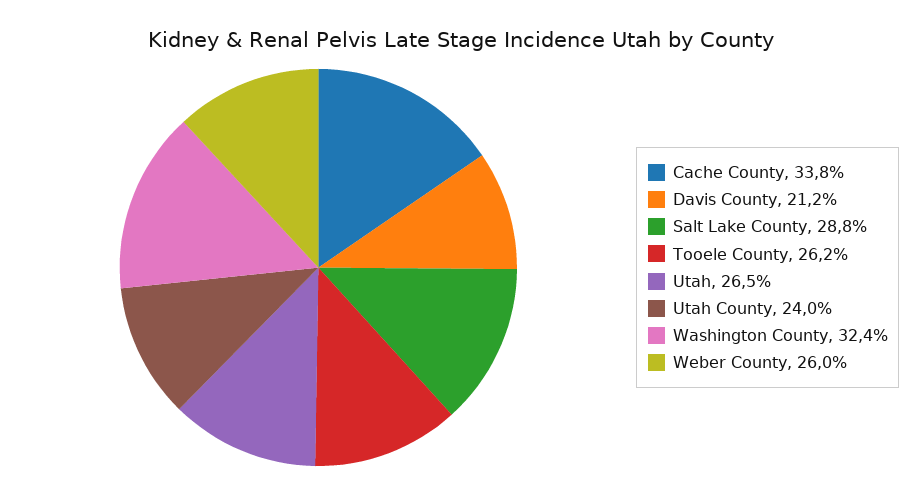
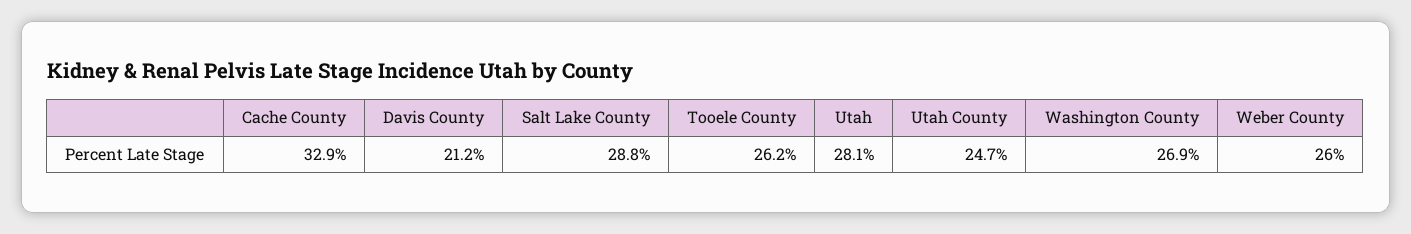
  {
-   "Cache County": 33.8,
+   "Cache County": 32.9,
    "Davis County": 21.2,
    "Salt Lake County": 28.8,
    "Tooele County": 26.2,
-   "Utah": 26.5,
+   "Utah": 28.1,
-   "Utah County": 24,
+   "Utah County": 24.7,
-   "Washington County": 32.4,
+   "Washington County": 26.9,
    "Weber County": 26
  }

